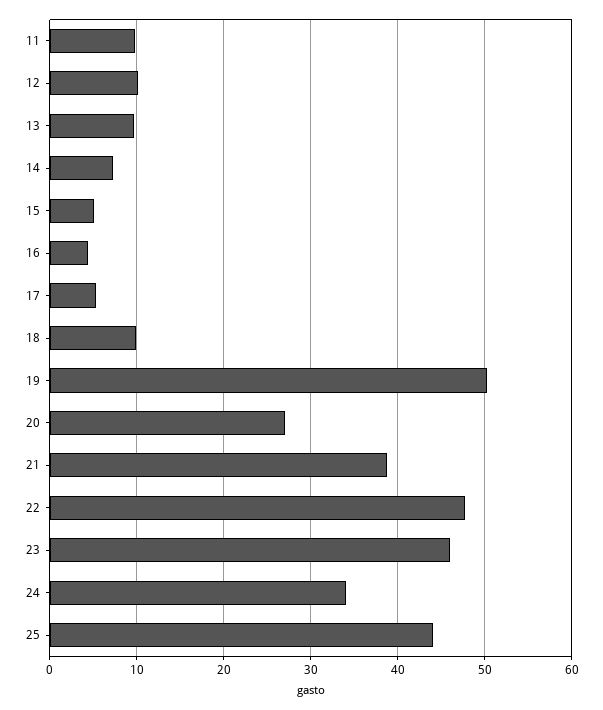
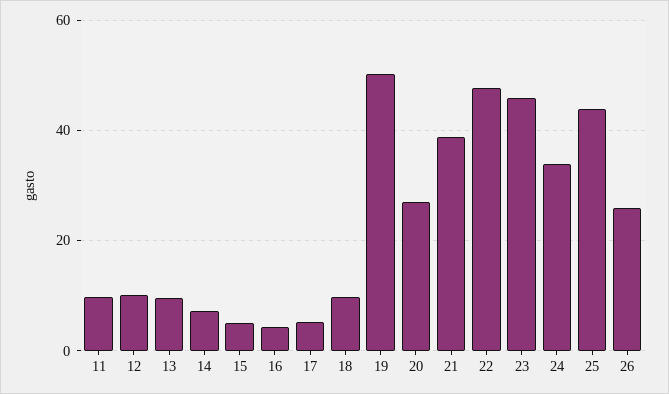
  {
    "11": 10,
    "12": 10,
    "13": 10,
    "14": 7,
    "15": 5,
    "16": 4,
    "17": 5,
    "18": 10,
    "19": 50,
    "20": 27,
    "21": 39,
    "22": 48,
    "23": 46,
    "24": 34,
-   "25": 44
+   "25": 44,
+   "26": 26
  }

